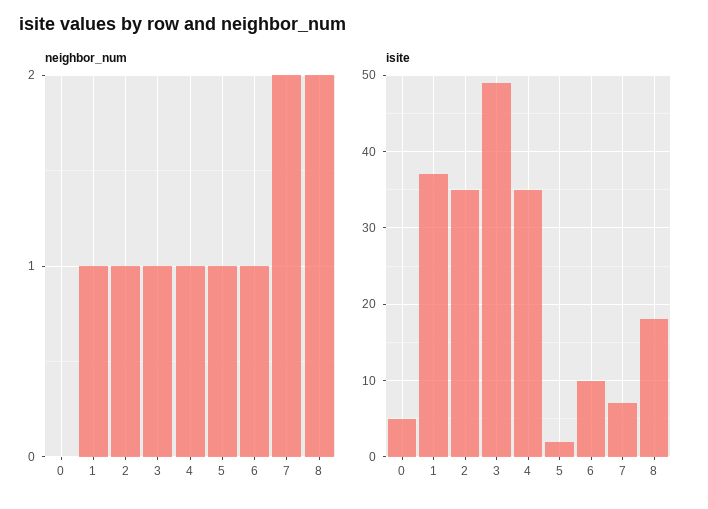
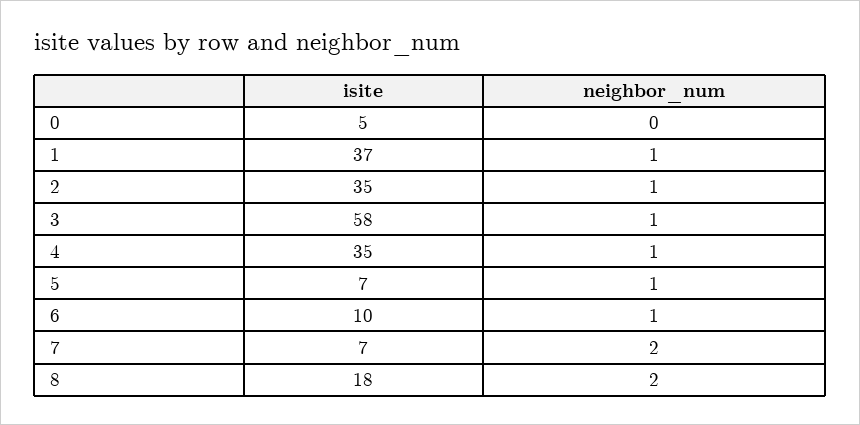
  {
    "neighbor_num": {
      "0": 0,
      "1": 1,
      "2": 1,
      "3": 1,
      "4": 1,
      "5": 1,
      "6": 1,
      "7": 2,
      "8": 2
    },
    "isite": {
      "0": 5,
      "1": 37,
      "2": 35,
-     "3": 49,
+     "3": 58,
      "4": 35,
-     "5": 2,
+     "5": 7,
      "6": 10,
      "7": 7,
      "8": 18
    }
  }

